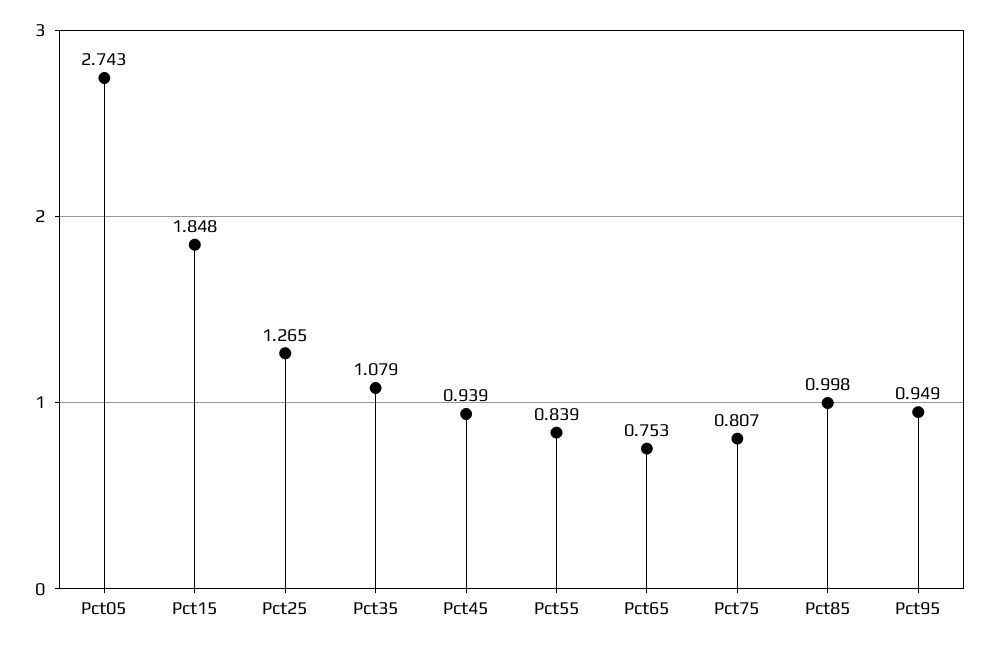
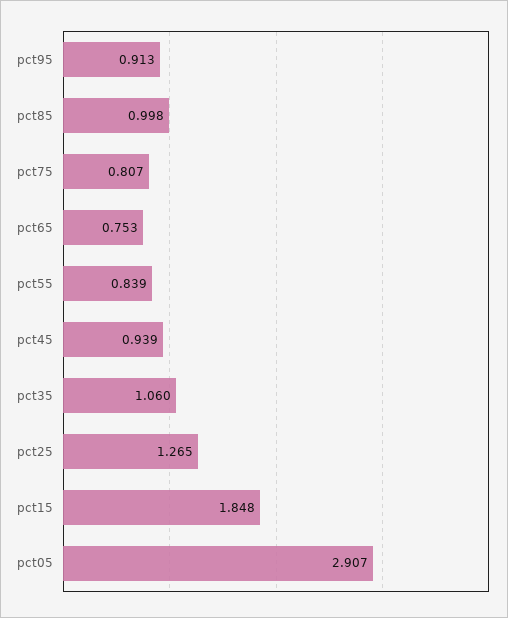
  {
-   "Pct05": 2.743,
+   "Pct05": 2.907,
    "Pct15": 1.848,
    "Pct25": 1.265,
-   "Pct35": 1.079,
+   "Pct35": 1.06,
    "Pct45": 0.939,
    "Pct55": 0.839,
    "Pct65": 0.753,
    "Pct75": 0.807,
    "Pct85": 0.998,
-   "Pct95": 0.949
+   "Pct95": 0.913
  }

